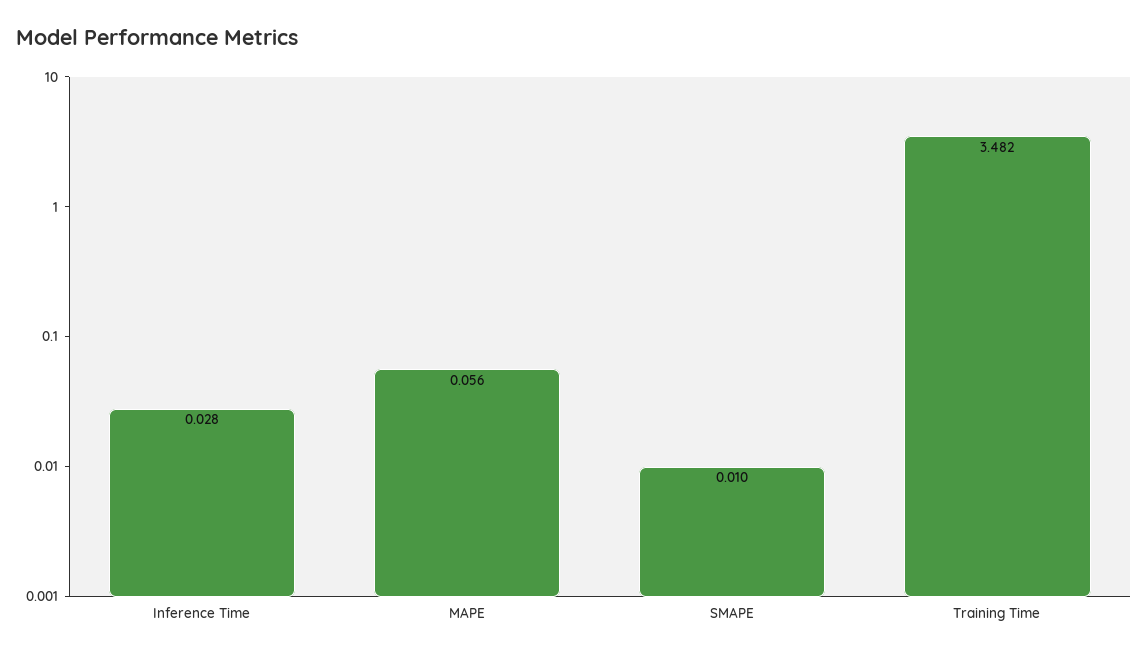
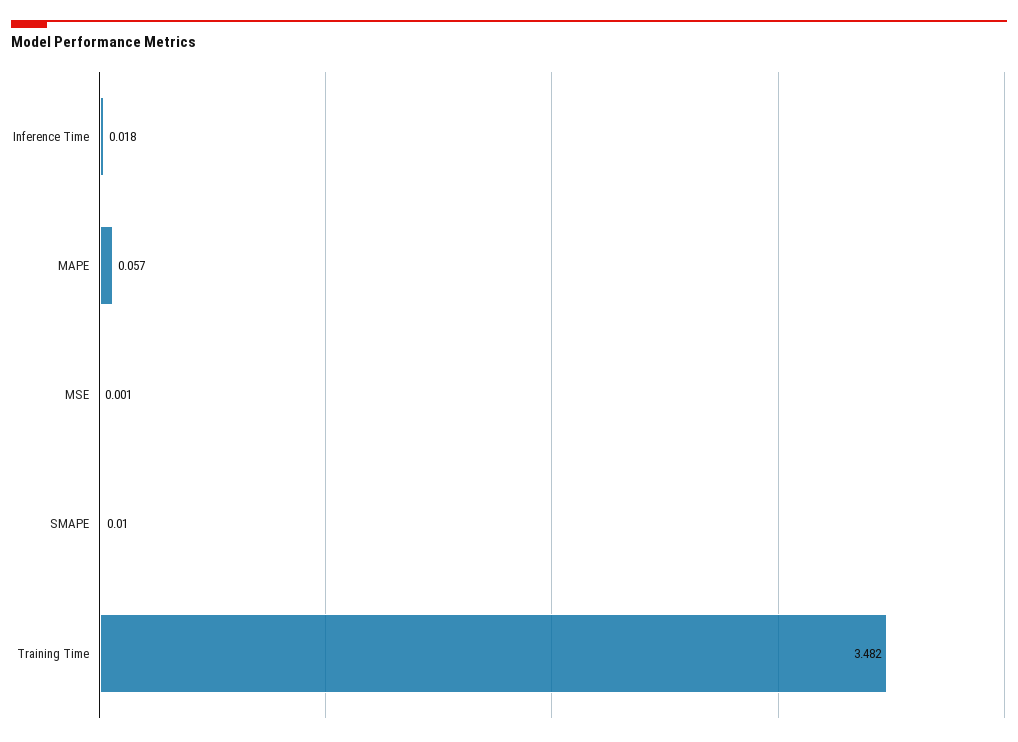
  {
-   "Inference Time": 0.028,
+   "Inference Time": 0.018,
-   "MAPE": 0.056,
+   "MAPE": 0.057,
    "SMAPE": 0.01,
-   "Training Time": 3.482
+   "Training Time": 3.482,
+   "MSE": 0.001
  }

